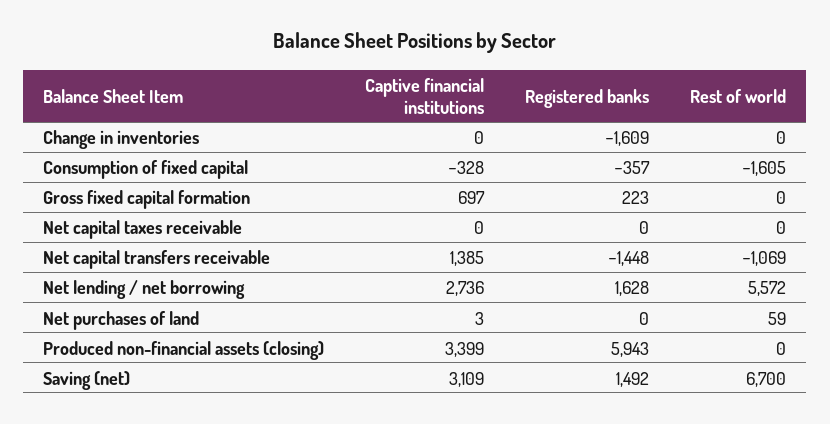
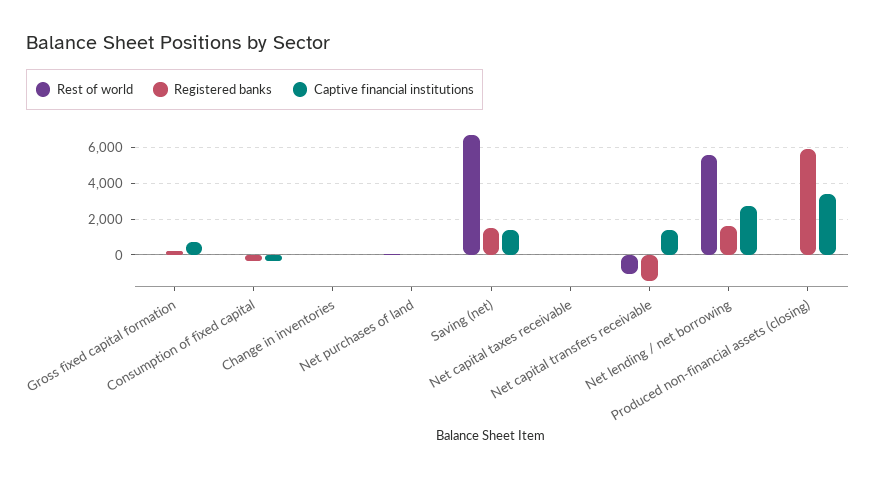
  {
    "Captive financial institutions": {
      "Change in inventories": 0,
      "Consumption of fixed capital": -328,
      "Gross fixed capital formation": 697,
      "Net capital taxes receivable": 0,
      "Net capital transfers receivable": 1385,
      "Net lending / net borrowing": 2736,
      "Net purchases of land": 3,
      "Produced non-financial assets (closing)": 3399,
-     "Saving (net)": 3109
+     "Saving (net)": 1500
    },
    "Registered banks": {
-     "Change in inventories": -1609,
+     "Change in inventories": 0,
      "Consumption of fixed capital": -357,
      "Gross fixed capital formation": 223,
      "Net capital taxes receivable": 0,
      "Net capital transfers receivable": -1448,
      "Net lending / net borrowing": 1628,
      "Net purchases of land": 0,
      "Produced non-financial assets (closing)": 5943,
      "Saving (net)": 1492
    },
    "Rest of world": {
      "Change in inventories": 0,
-     "Consumption of fixed capital": -1605,
+     "Consumption of fixed capital": 0,
      "Gross fixed capital formation": 0,
      "Net capital taxes receivable": 0,
      "Net capital transfers receivable": -1069,
      "Net lending / net borrowing": 5572,
      "Net purchases of land": 59,
      "Produced non-financial assets (closing)": 0,
      "Saving (net)": 6700
    }
  }

